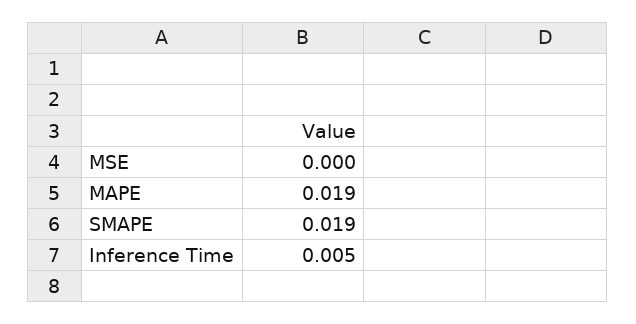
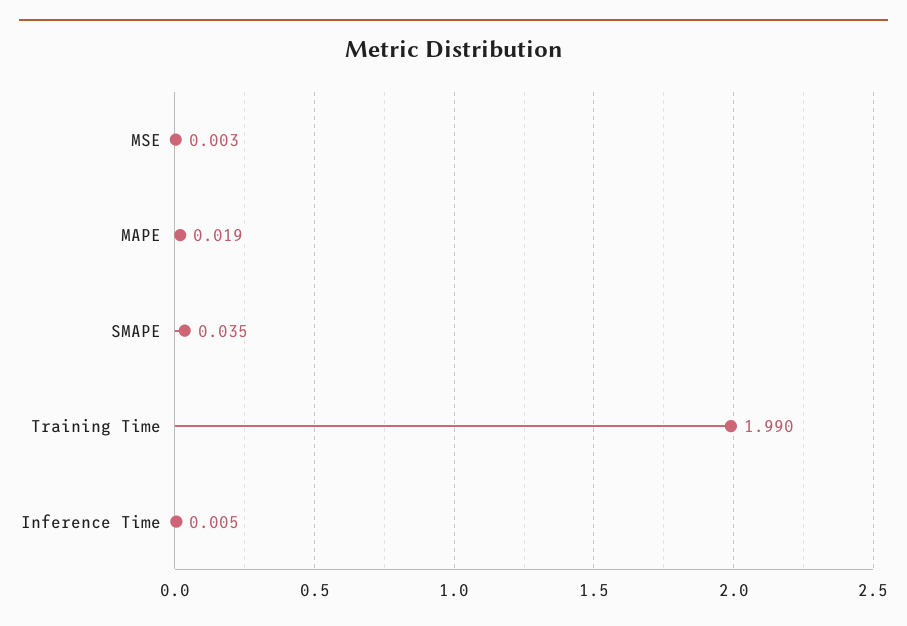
  {
-   "MSE": 0,
+   "MSE": 0.003,
    "MAPE": 0.019,
-   "SMAPE": 0.019,
+   "SMAPE": 0.035,
-   "Inference Time": 0.005
+   "Inference Time": 0.005,
+   "Training Time": 1.99
  }

